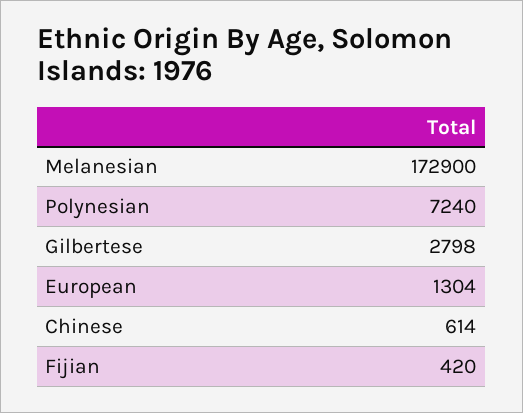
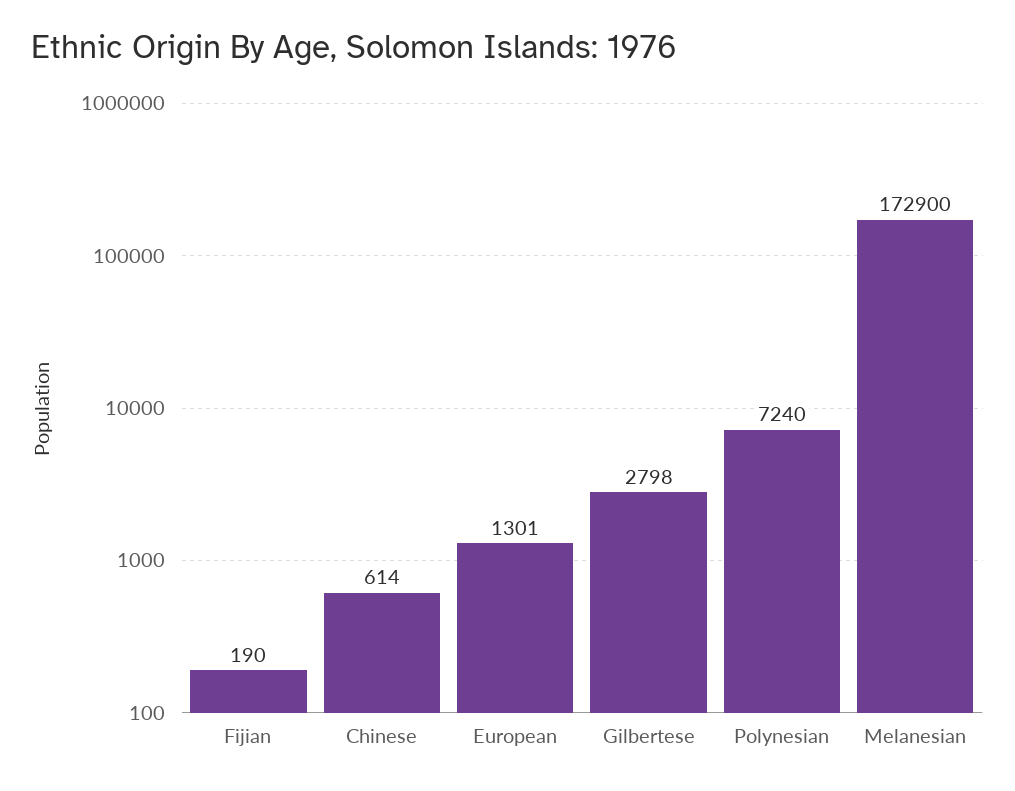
  {
    "Melanesian": 172900,
    "Polynesian": 7240,
    "Gilbertese": 2798,
-   "European": 1304,
+   "European": 1301,
    "Chinese": 614,
-   "Fijian": 420
+   "Fijian": 190
  }

